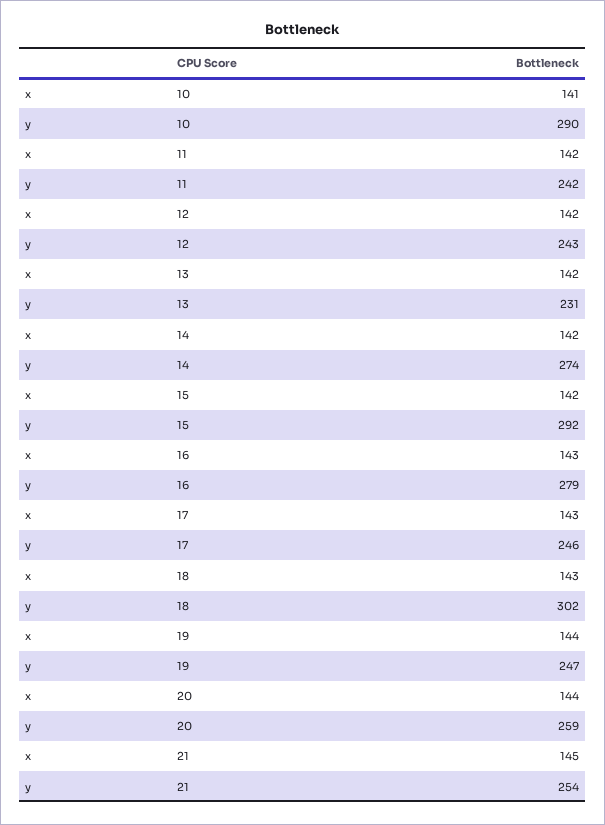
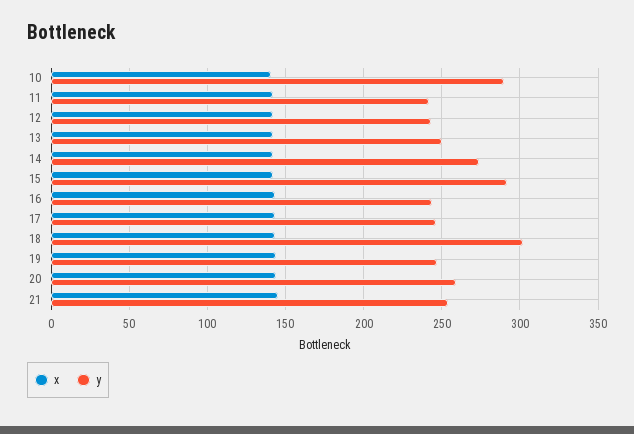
  {
    "x": {
      "10": 141,
      "11": 142,
      "12": 142,
      "13": 142,
      "14": 142,
      "15": 142,
      "16": 143,
      "17": 143,
      "18": 143,
      "19": 144,
      "20": 144,
      "21": 145
    },
    "y": {
      "10": 290,
      "11": 242,
      "12": 243,
-     "13": 231,
+     "13": 250,
      "14": 274,
      "15": 292,
-     "16": 279,
+     "16": 245,
      "17": 246,
      "18": 302,
      "19": 247,
      "20": 259,
      "21": 254
    }
  }

